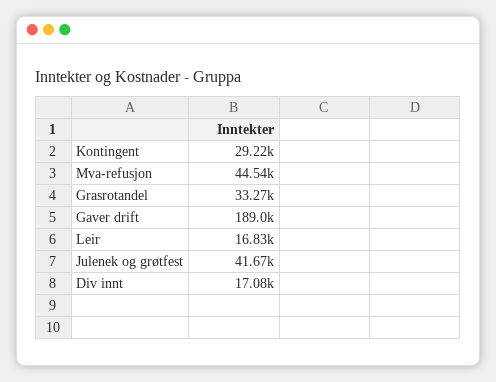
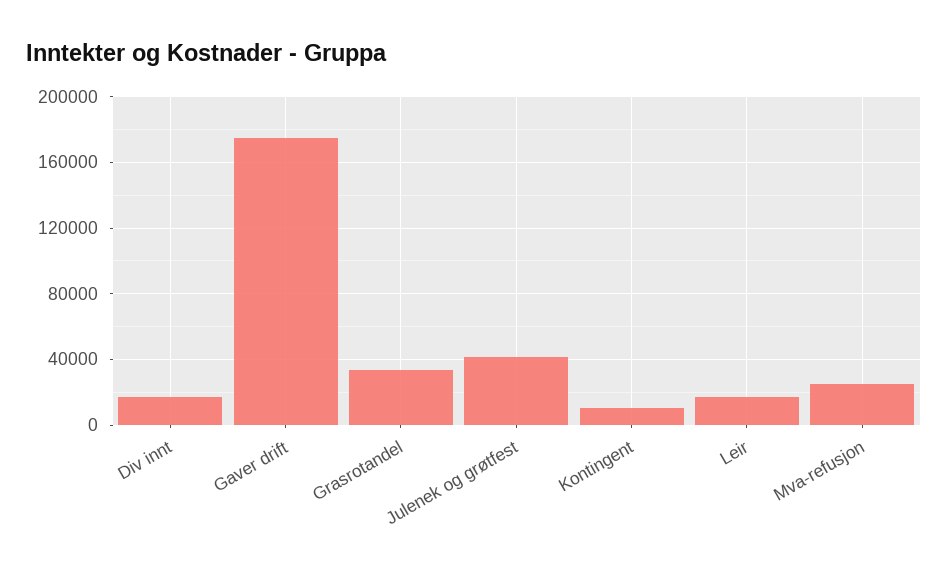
  {
-   "Kontingent": 29220,
+   "Kontingent": 10000,
-   "Mva-refusjon": 44540,
+   "Mva-refusjon": 25000,
    "Grasrotandel": 33270,
-   "Gaver drift": 189000,
+   "Gaver drift": 175000,
    "Leir": 16830,
    "Julenek og grøtfest": 41670,
    "Div innt": 17080
  }

